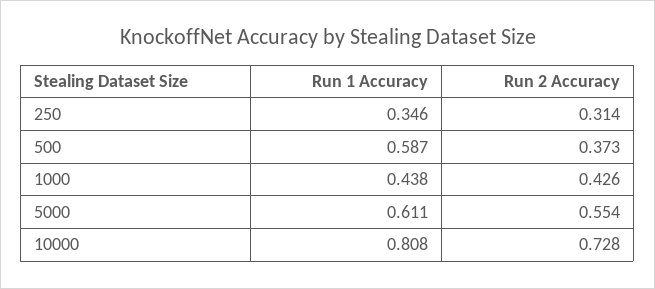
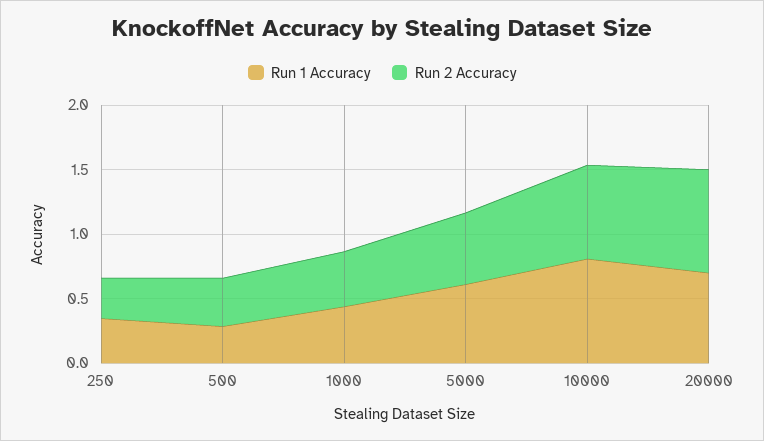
  {
    "Run 1 Accuracy": {
      "250": 0.346,
-     "500": 0.587,
+     "500": 0.3,
      "1000": 0.438,
      "5000": 0.611,
-     "10000": 0.808
+     "10000": 0.808,
+     "20000": 0.7
    },
    "Run 2 Accuracy": {
      "250": 0.314,
      "500": 0.373,
      "1000": 0.426,
      "5000": 0.554,
-     "10000": 0.728
+     "10000": 0.728,
+     "20000": 0.8
    }
  }

